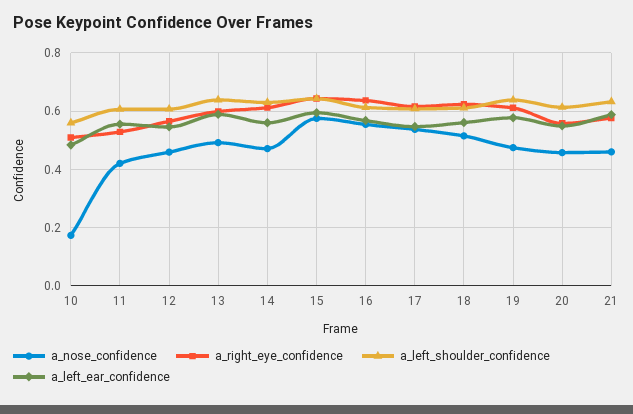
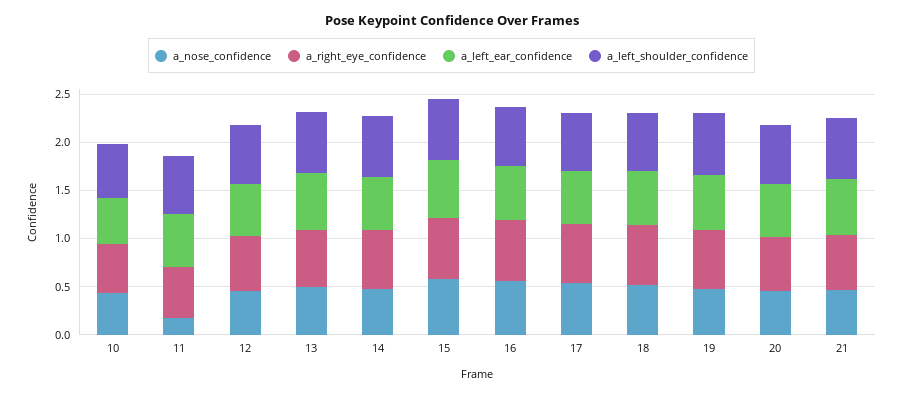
  {
    "a_nose_confidence": {
-     "10": 0.175,
+     "10": 0.4,
-     "11": 0.425,
+     "11": 0.2,
      "12": 0.45,
      "13": 0.5,
      "14": 0.475,
      "15": 0.575,
      "16": 0.55,
      "17": 0.525,
      "18": 0.525,
      "19": 0.475,
      "20": 0.45,
      "21": 0.45
    },
    "a_right_eye_confidence": {
      "10": 0.5,
      "11": 0.525,
      "12": 0.575,
      "13": 0.6,
      "14": 0.6,
      "15": 0.65,
      "16": 0.625,
      "17": 0.625,
      "18": 0.625,
      "19": 0.6,
      "20": 0.55,
      "21": 0.575
    },
    "a_left_shoulder_confidence": {
      "10": 0.55,
      "11": 0.6,
      "12": 0.6,
      "13": 0.65,
      "14": 0.625,
      "15": 0.65,
      "16": 0.625,
      "17": 0.6,
      "18": 0.6,
      "19": 0.65,
      "20": 0.625,
      "21": 0.625
    },
    "a_left_ear_confidence": {
      "10": 0.475,
      "11": 0.55,
      "12": 0.55,
      "13": 0.6,
      "14": 0.55,
      "15": 0.6,
      "16": 0.575,
      "17": 0.55,
      "18": 0.55,
      "19": 0.575,
      "20": 0.55,
      "21": 0.6
    }
  }

